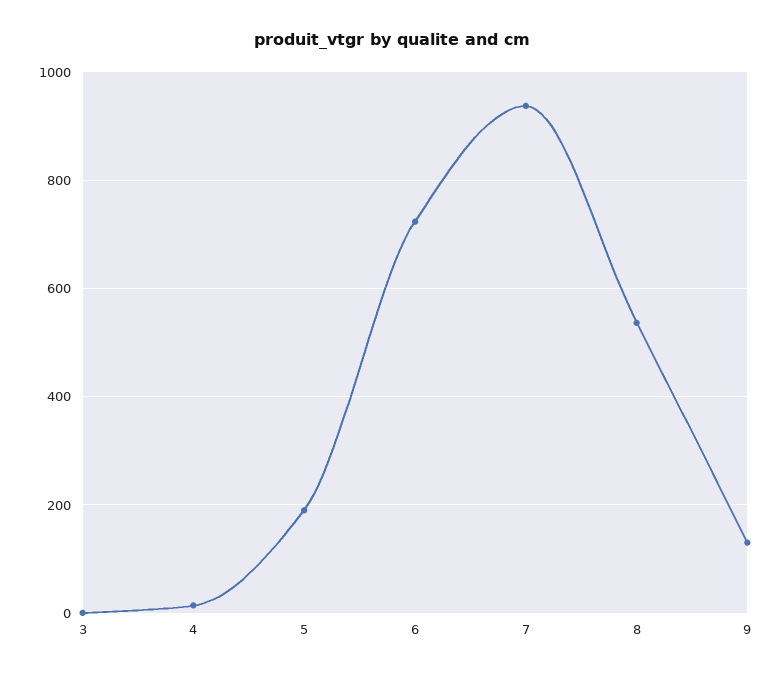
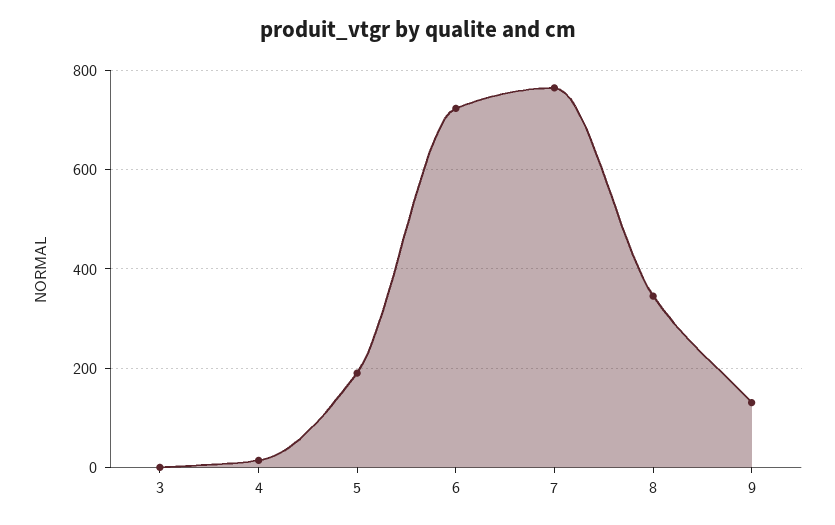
  {
    "3": 0,
    "4": 20,
    "5": 200,
    "6": 720,
-   "7": 940,
+   "7": 760,
-   "8": 540,
+   "8": 340,
    "9": 140
  }

